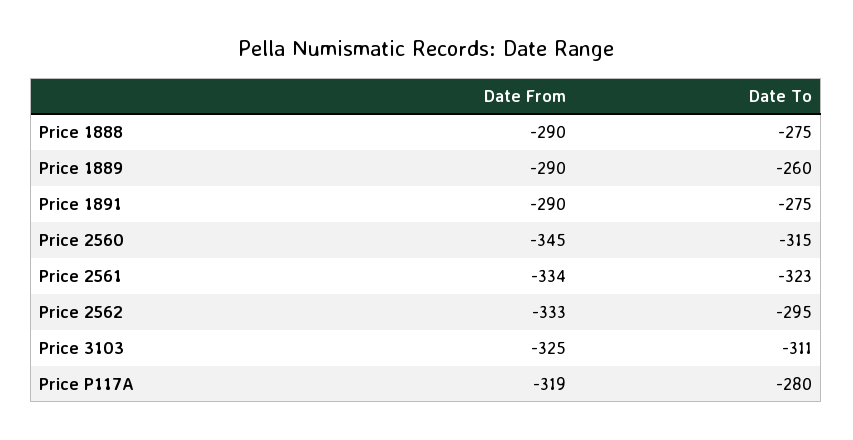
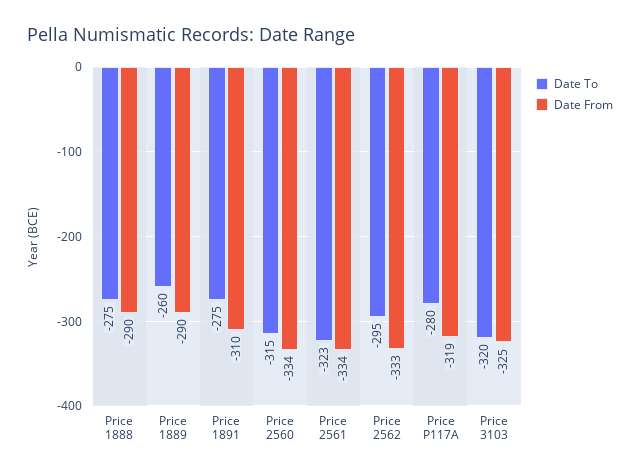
  {
    "Date From": {
      "Price 1888": -290,
      "Price 1889": -290,
-     "Price 1891": -290,
+     "Price 1891": -310,
-     "Price 2560": -345,
+     "Price 2560": -334,
      "Price 2561": -334,
      "Price 2562": -333,
      "Price 3103": -325,
      "Price P117A": -319
    },
    "Date To": {
      "Price 1888": -275,
      "Price 1889": -260,
      "Price 1891": -275,
      "Price 2560": -315,
      "Price 2561": -323,
      "Price 2562": -295,
-     "Price 3103": -311,
+     "Price 3103": -320,
      "Price P117A": -280
    }
  }

